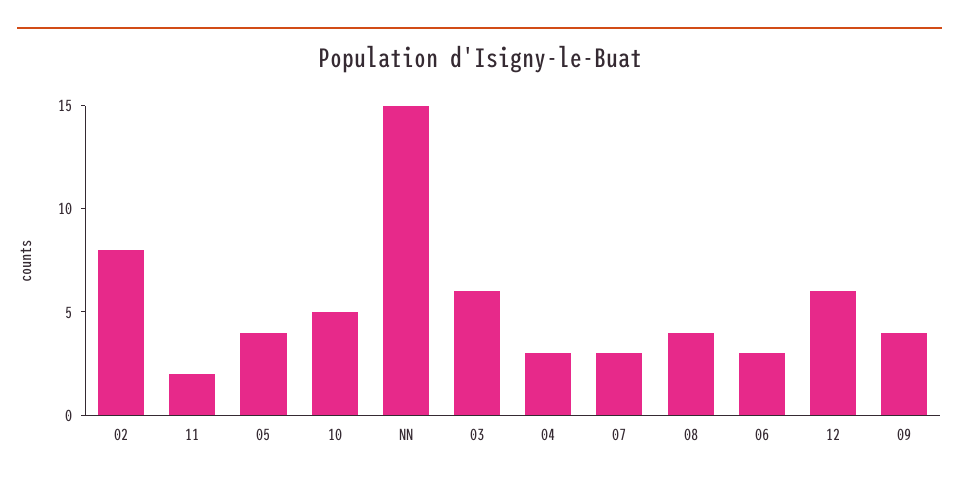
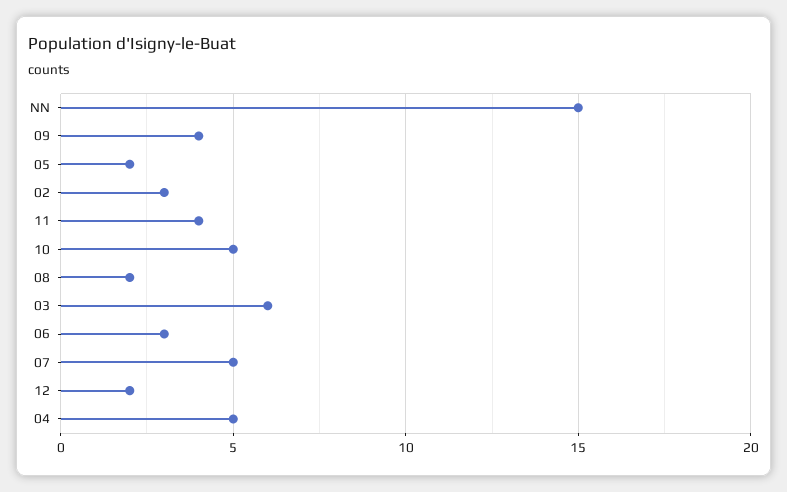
  {
-   "02": 8,
+   "02": 3,
-   "11": 2,
+   "11": 4,
-   "05": 4,
+   "05": 2,
    "10": 5,
    "NN": 15,
    "03": 6,
-   "04": 3,
+   "04": 5,
-   "07": 3,
+   "07": 5,
-   "08": 4,
+   "08": 2,
    "06": 3,
-   "12": 6,
+   "12": 2,
    "09": 4
  }

